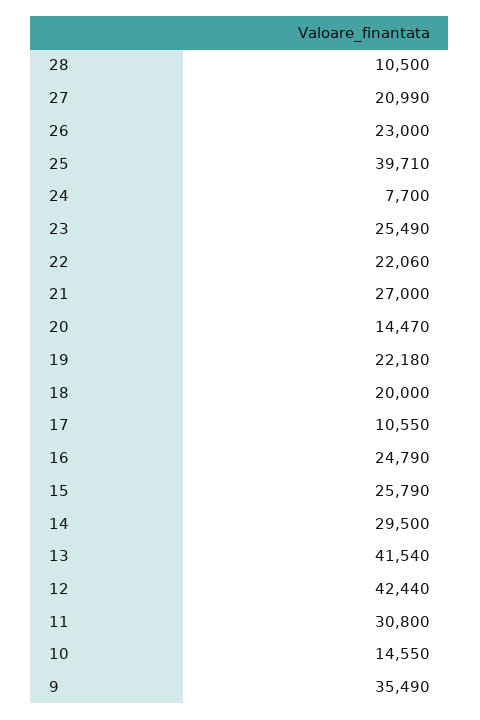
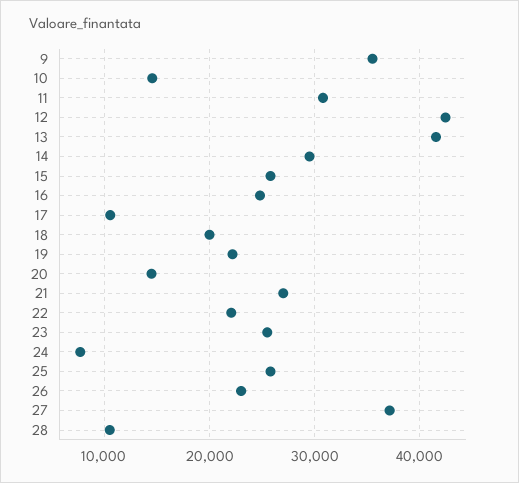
  {
    "28": 10500,
-   "27": 20990,
+   "27": 37000,
    "26": 23000,
-   "25": 39710,
+   "25": 26000,
    "24": 7700,
    "23": 25490,
    "22": 22060,
    "21": 27000,
    "20": 14470,
    "19": 22180,
    "18": 20000,
    "17": 10550,
    "16": 24790,
    "15": 25790,
    "14": 29500,
    "13": 41540,
    "12": 42440,
    "11": 30800,
    "10": 14550,
    "9": 35490
  }

